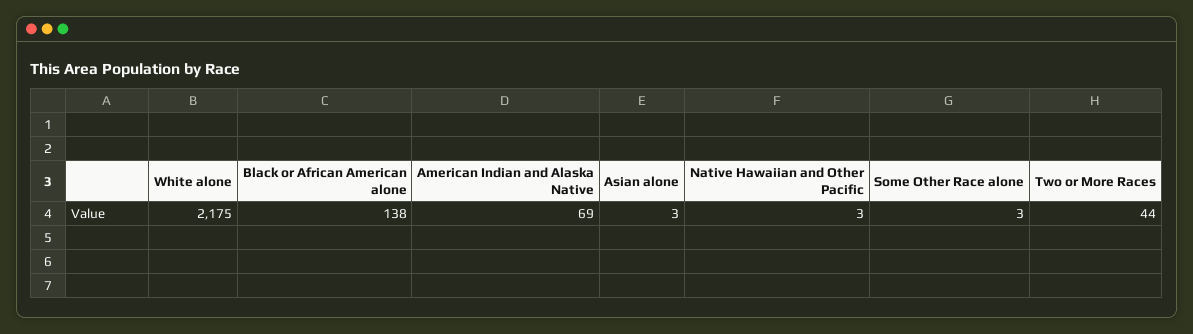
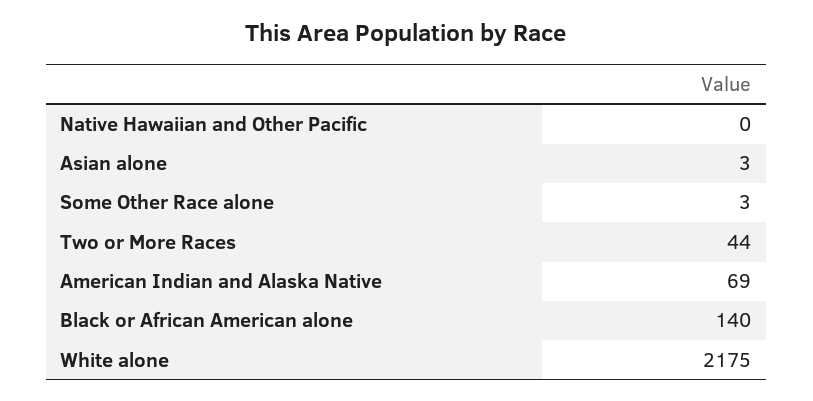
  {
    "White alone": 2175,
-   "Black or African American alone": 138,
+   "Black or African American alone": 140,
    "American Indian and Alaska Native": 69,
    "Asian alone": 3,
-   "Native Hawaiian and Other Pacific": 3,
+   "Native Hawaiian and Other Pacific": 0,
    "Some Other Race alone": 3,
    "Two or More Races": 44
  }

